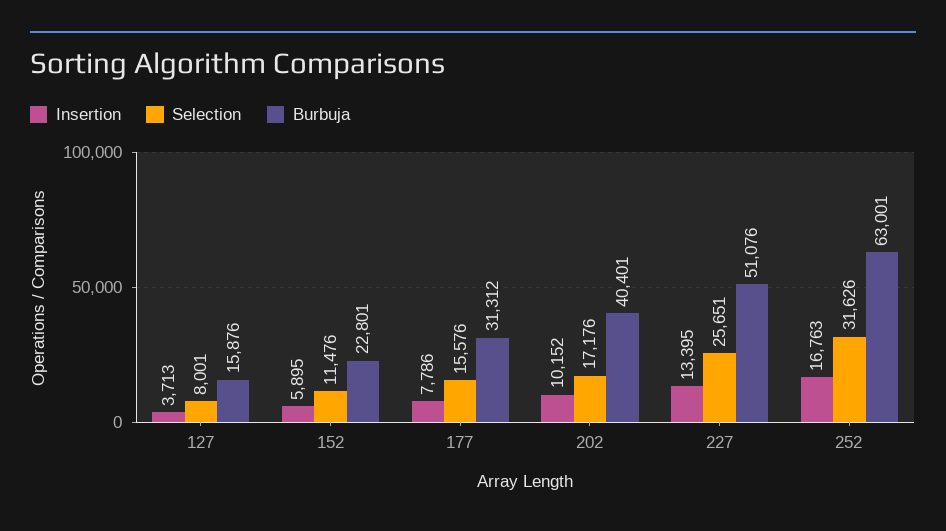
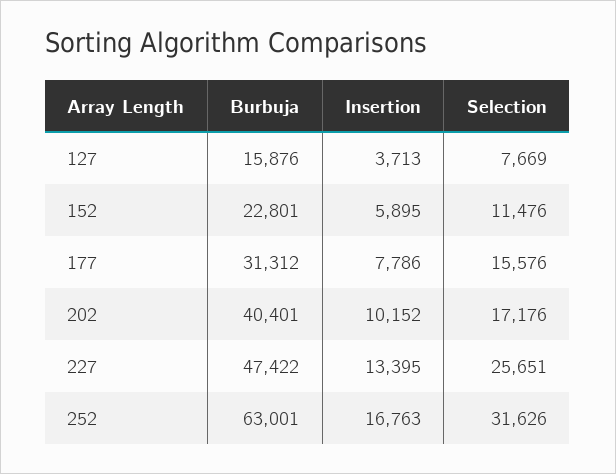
  {
    "Insertion": {
      "127": 3713,
      "152": 5895,
      "177": 7786,
      "202": 10152,
      "227": 13395,
      "252": 16763
    },
    "Selection": {
-     "127": 8001,
+     "127": 7669,
      "152": 11476,
      "177": 15576,
      "202": 17176,
      "227": 25651,
      "252": 31626
    },
    "Burbuja": {
      "127": 15876,
      "152": 22801,
      "177": 31312,
      "202": 40401,
-     "227": 51076,
+     "227": 47422,
      "252": 63001
    }
  }

